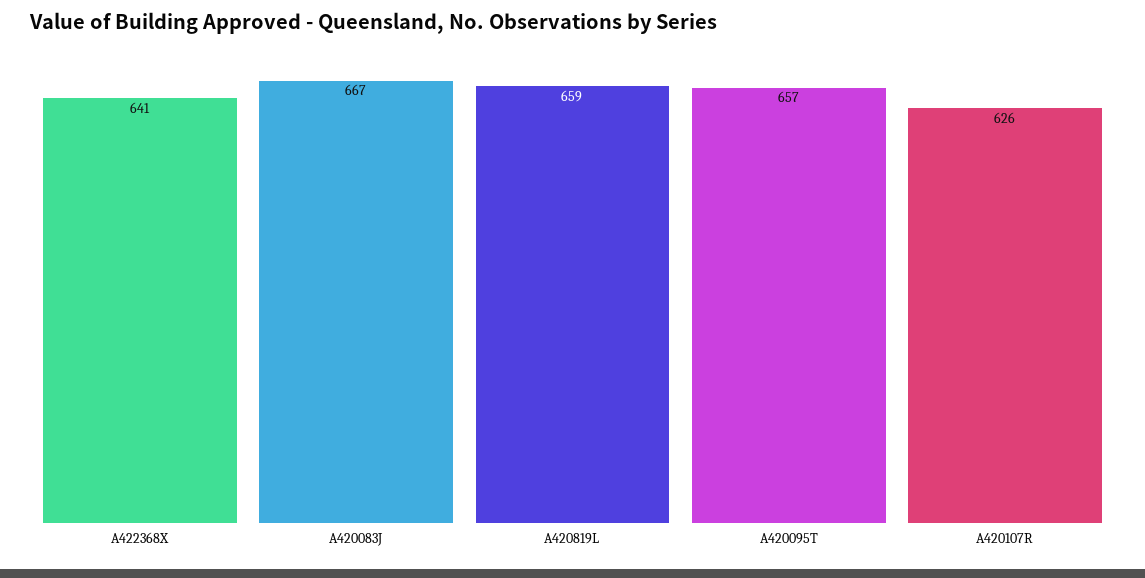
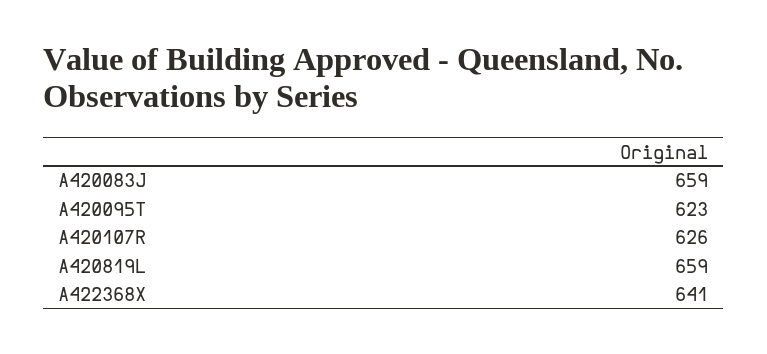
  {
    "A422368X": 641,
-   "A420083J": 667,
+   "A420083J": 659,
    "A420819L": 659,
-   "A420095T": 657,
+   "A420095T": 623,
    "A420107R": 626
  }

